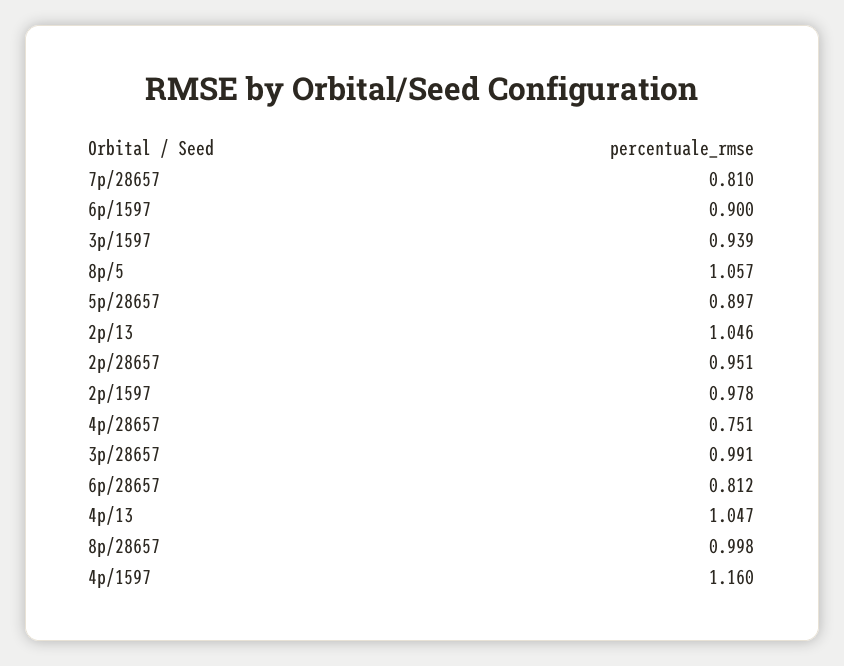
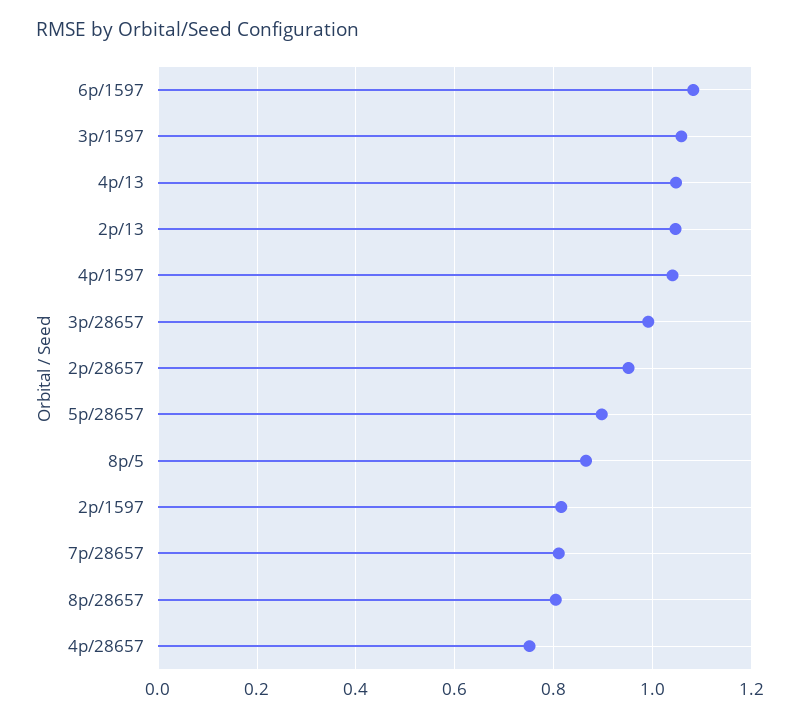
  {
    "7p/28657": 0.81,
-   "6p/1597": 0.9,
+   "6p/1597": 1.08,
-   "3p/1597": 0.939,
+   "3p/1597": 1.06,
-   "8p/5": 1.057,
+   "8p/5": 0.86,
    "5p/28657": 0.897,
    "2p/13": 1.046,
    "2p/28657": 0.951,
-   "2p/1597": 0.978,
+   "2p/1597": 0.82,
    "4p/28657": 0.751,
    "3p/28657": 0.991,
-   "6p/28657": 0.812,
    "4p/13": 1.047,
-   "8p/28657": 0.998,
+   "8p/28657": 0.8,
-   "4p/1597": 1.16
+   "4p/1597": 1.04
  }

